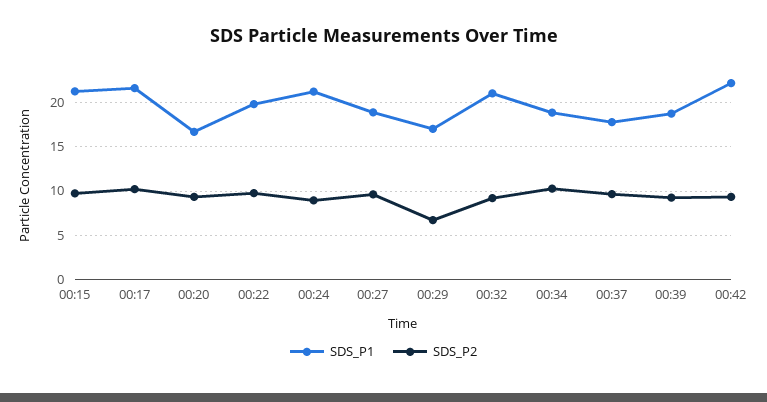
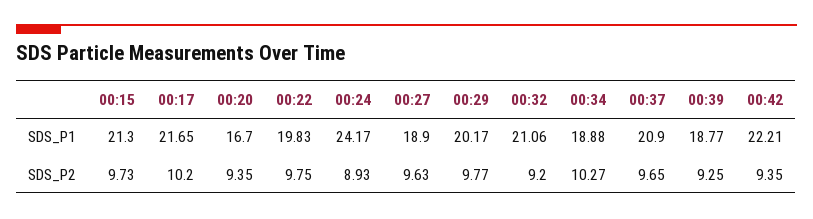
  {
    "SDS_P1": {
      "00:15": 21.3,
      "00:17": 21.65,
      "00:20": 16.7,
      "00:22": 19.83,
-     "00:24": 21,
+     "00:24": 24.17,
      "00:27": 18.9,
-     "00:29": 17,
+     "00:29": 20.17,
      "00:32": 21.06,
      "00:34": 18.88,
-     "00:37": 18,
+     "00:37": 20.9,
      "00:39": 18.77,
      "00:42": 22.21
    },
    "SDS_P2": {
      "00:15": 9.73,
      "00:17": 10.2,
      "00:20": 9.35,
      "00:22": 9.75,
      "00:24": 8.93,
      "00:27": 9.63,
-     "00:29": 7,
+     "00:29": 9.77,
      "00:32": 9.2,
      "00:34": 10.27,
      "00:37": 9.65,
      "00:39": 9.25,
      "00:42": 9.35
    }
  }

